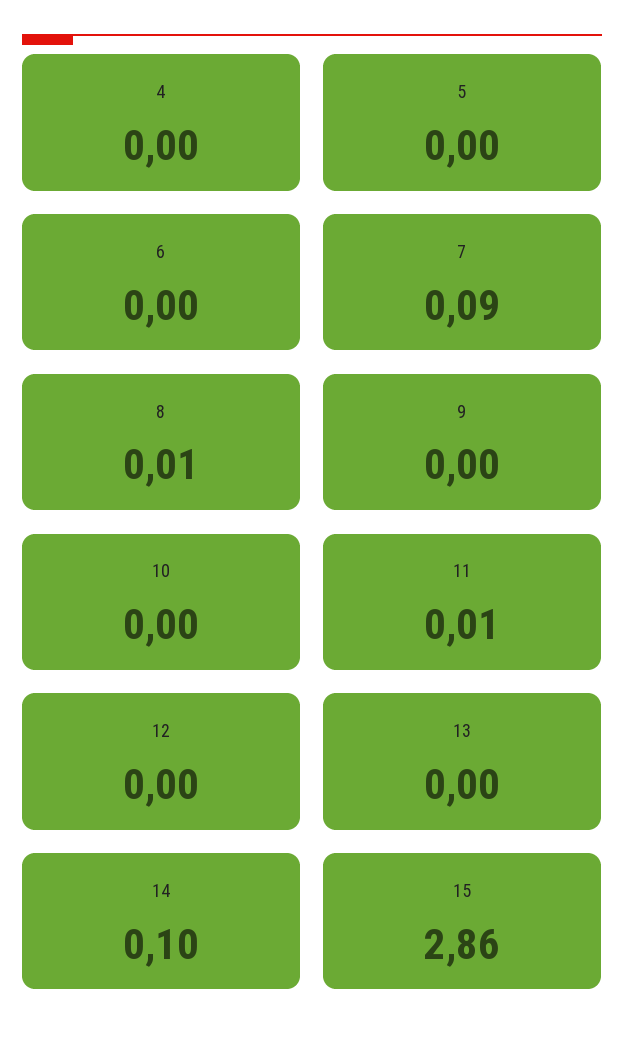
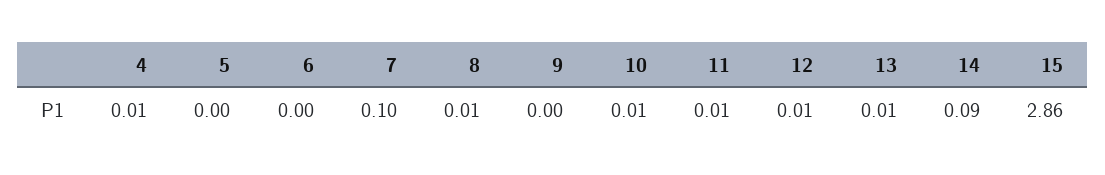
  {
-   "4": 0,
+   "4": 0.01,
    "5": 0,
    "6": 0,
-   "7": 0.09,
+   "7": 0.1,
    "8": 0.01,
    "9": 0,
-   "10": 0,
+   "10": 0.01,
    "11": 0.01,
-   "12": 0,
+   "12": 0.01,
-   "13": 0,
+   "13": 0.01,
-   "14": 0.1,
+   "14": 0.09,
    "15": 2.86
  }

